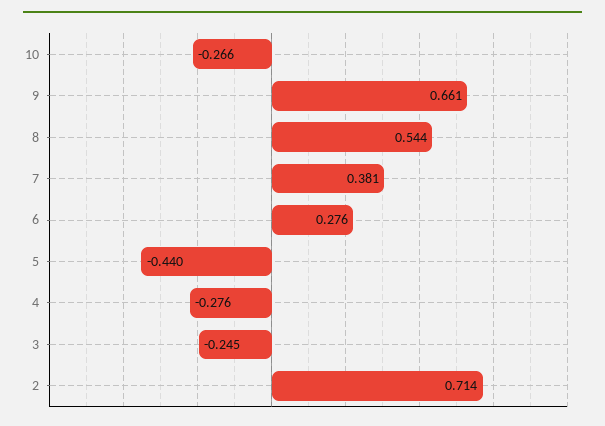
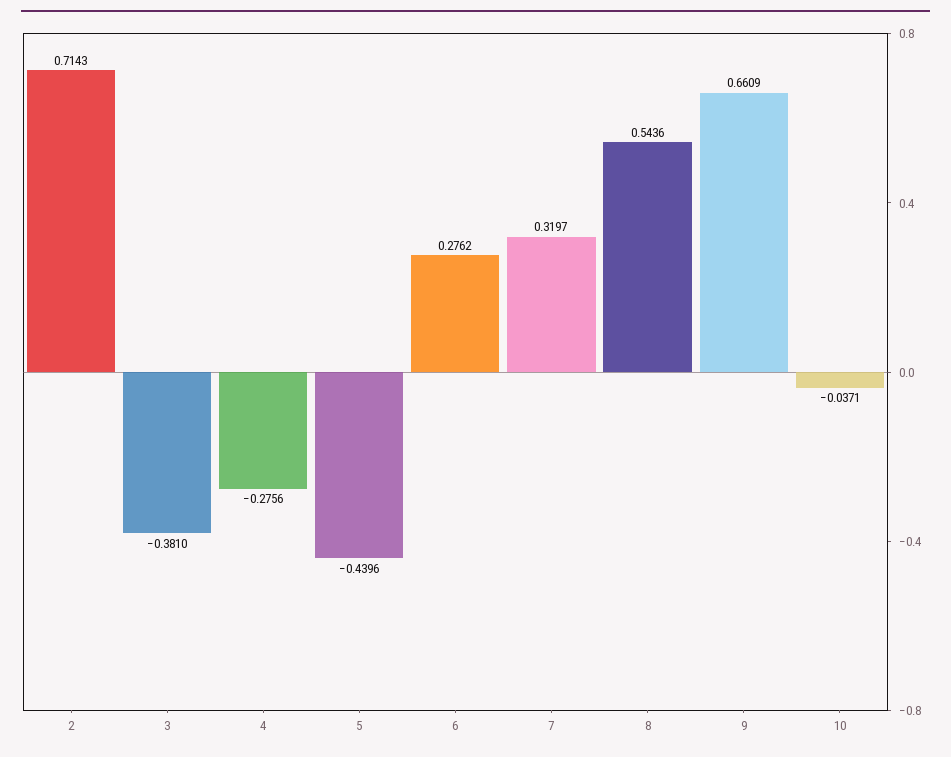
  {
-   "10": -0.266,
+   "10": -0.0371,
    "9": 0.6609,
    "8": 0.5436,
-   "7": 0.381,
+   "7": 0.3197,
    "6": 0.2762,
    "5": -0.4396,
    "4": -0.2756,
-   "3": -0.245,
+   "3": -0.381,
    "2": 0.7143
  }

